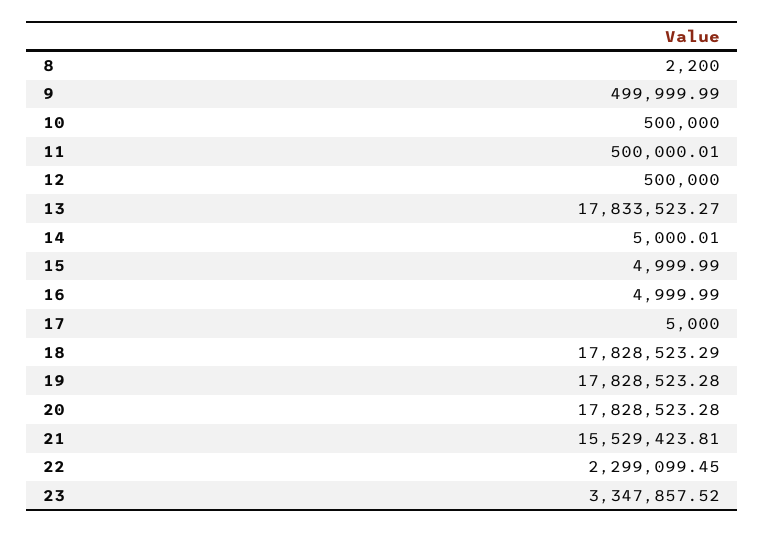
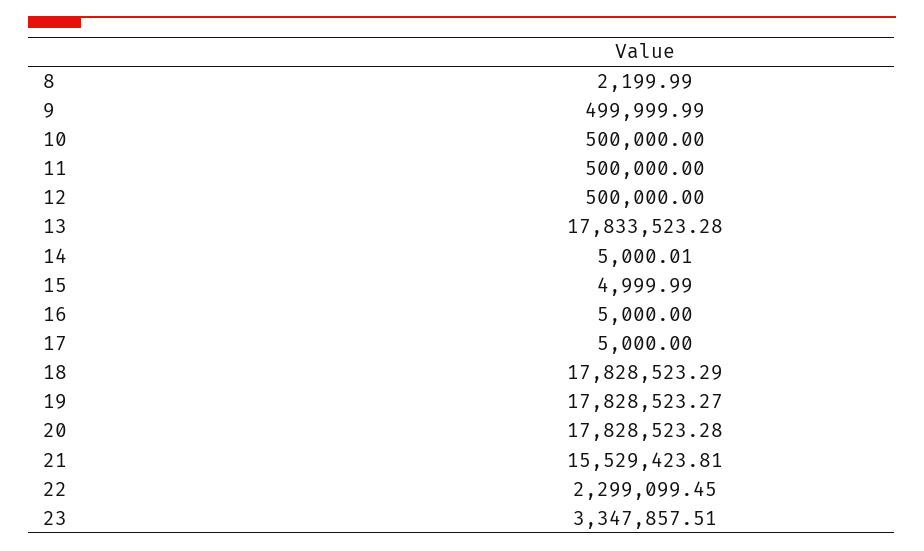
  {
-   "8": 2200,
+   "8": 2199.99,
    "9": 499999.99,
    "10": 500000,
-   "11": 500000.01,
+   "11": 500000,
    "12": 500000,
-   "13": 17833523.27,
+   "13": 17833523.28,
    "14": 5000.01,
    "15": 4999.99,
-   "16": 4999.99,
+   "16": 5000,
    "17": 5000,
    "18": 17828523.29,
-   "19": 17828523.28,
+   "19": 17828523.27,
    "20": 17828523.28,
    "21": 15529423.81,
    "22": 2299099.45,
-   "23": 3347857.52
+   "23": 3347857.51
  }

